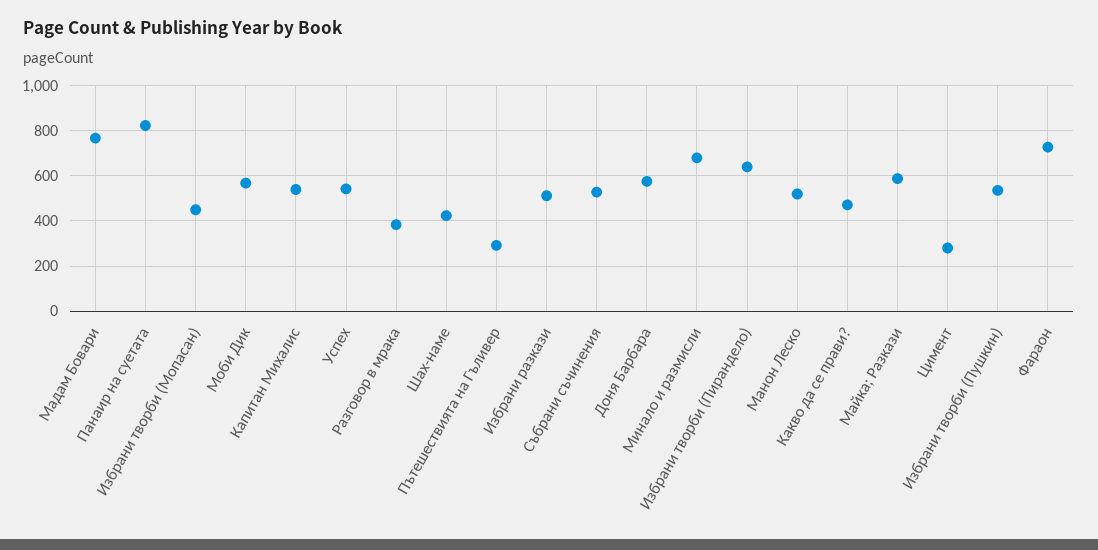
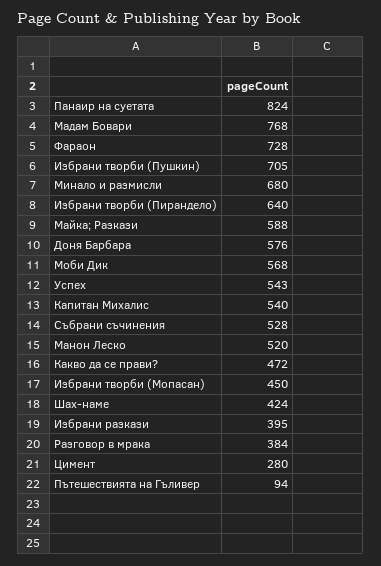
  {
    "Мадам Бовари": 768,
    "Панаир на суетата": 824,
    "Избрани творби (Мопасан)": 450,
    "Моби Дик": 568,
    "Капитан Михалис": 540,
    "Успех": 543,
    "Разговор в мрака": 384,
    "Шах-наме": 424,
-   "Пътешествията на Гъливер": 300,
+   "Пътешествията на Гъливер": 94,
-   "Избрани разкази": 500,
+   "Избрани разкази": 395,
    "Събрани съчинения": 528,
    "Доня Барбара": 576,
    "Минало и размисли": 680,
    "Избрани творби (Пирандело)": 640,
    "Манон Леско": 520,
    "Какво да се прави?": 472,
    "Майка; Разкази": 588,
    "Цимент": 280,
-   "Избрани творби (Пушкин)": 550,
+   "Избрани творби (Пушкин)": 705,
    "Фараон": 728
  }

